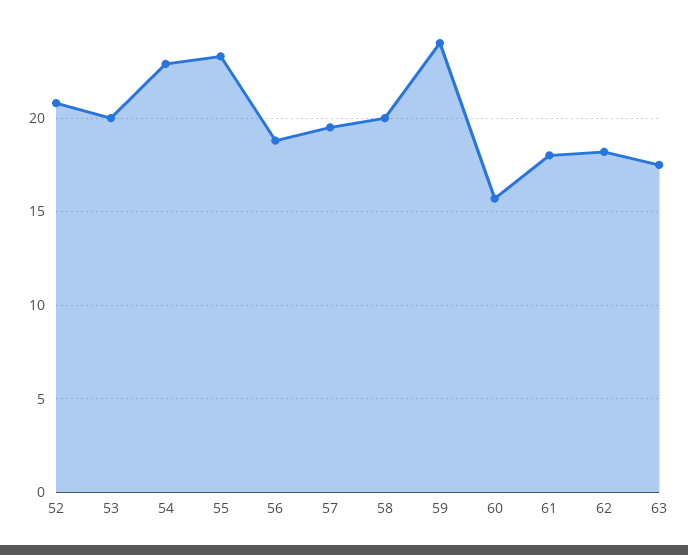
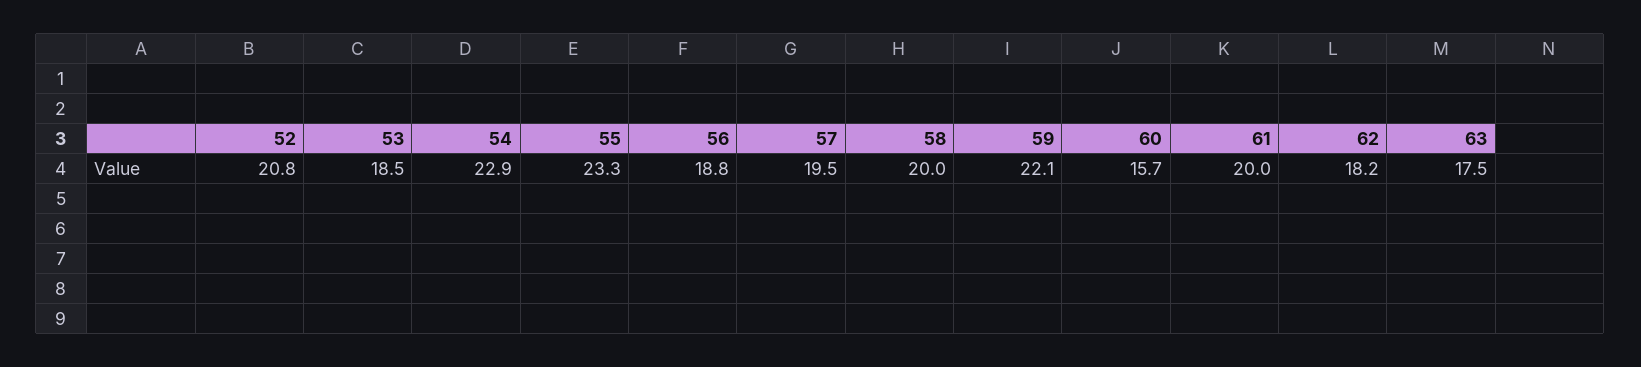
  {
    "52": 20.8,
-   "53": 20,
+   "53": 18.5,
    "54": 22.9,
    "55": 23.3,
    "56": 18.8,
    "57": 19.5,
    "58": 20,
-   "59": 24,
+   "59": 22.1,
    "60": 15.7,
-   "61": 18,
+   "61": 20,
    "62": 18.2,
    "63": 17.5
  }

